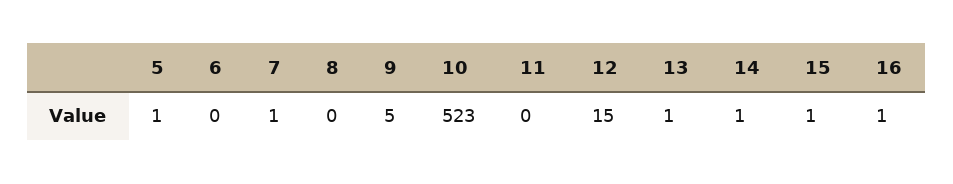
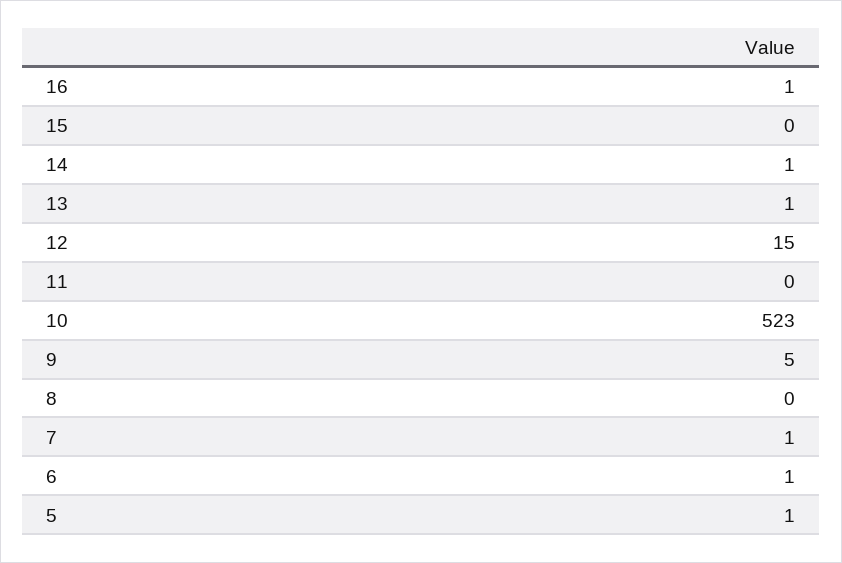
  {
    "5": 1,
-   "6": 0,
+   "6": 1,
    "7": 1,
    "8": 0,
    "9": 5,
    "10": 523,
    "11": 0,
    "12": 15,
    "13": 1,
    "14": 1,
-   "15": 1,
+   "15": 0,
    "16": 1
  }

